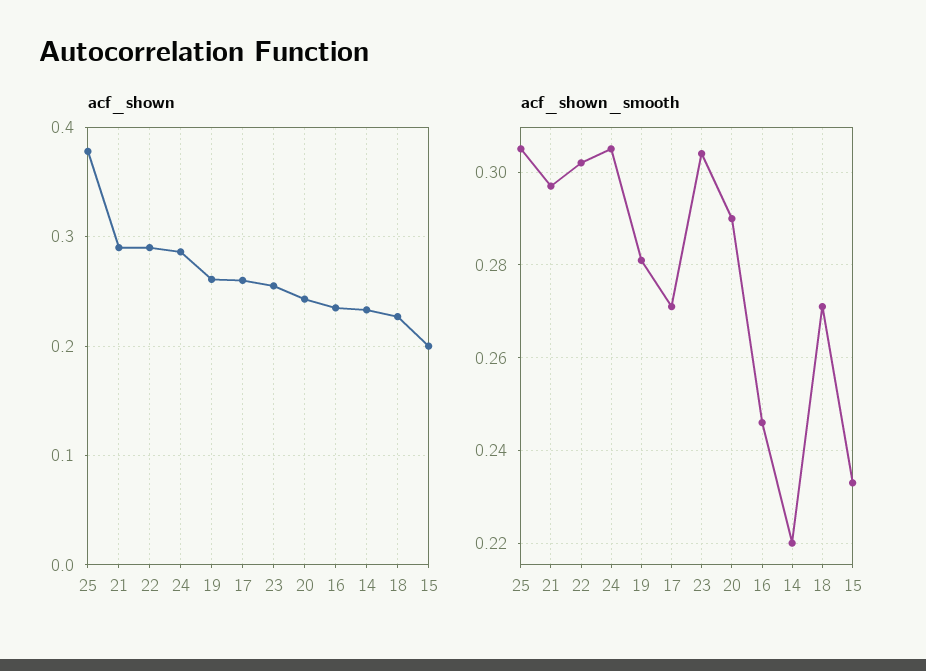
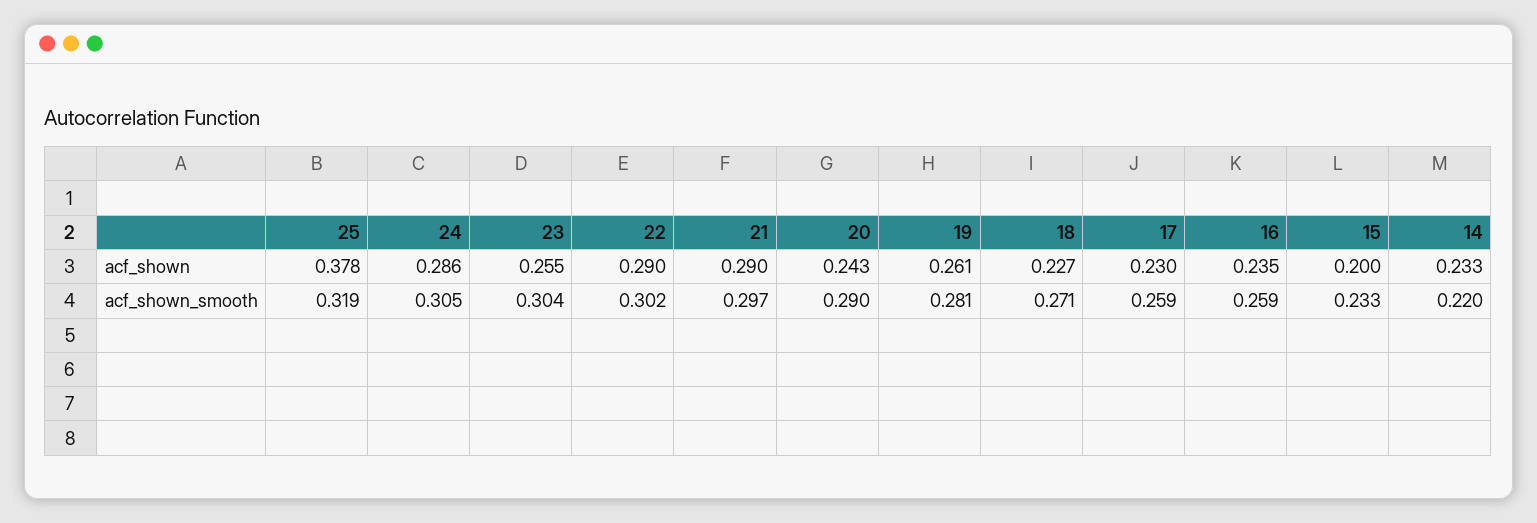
  {
    "acf_shown": {
      "25": 0.378,
      "21": 0.29,
      "22": 0.29,
      "24": 0.286,
      "19": 0.261,
-     "17": 0.26,
+     "17": 0.23,
      "23": 0.255,
      "20": 0.243,
      "16": 0.235,
      "14": 0.233,
      "18": 0.227,
      "15": 0.2
    },
    "acf_shown_smooth": {
-     "25": 0.305,
+     "25": 0.319,
      "21": 0.297,
      "22": 0.302,
      "24": 0.305,
      "19": 0.281,
-     "17": 0.27,
+     "17": 0.259,
      "23": 0.304,
      "20": 0.29,
-     "16": 0.245,
+     "16": 0.259,
      "14": 0.22,
      "18": 0.271,
      "15": 0.233
    }
  }

